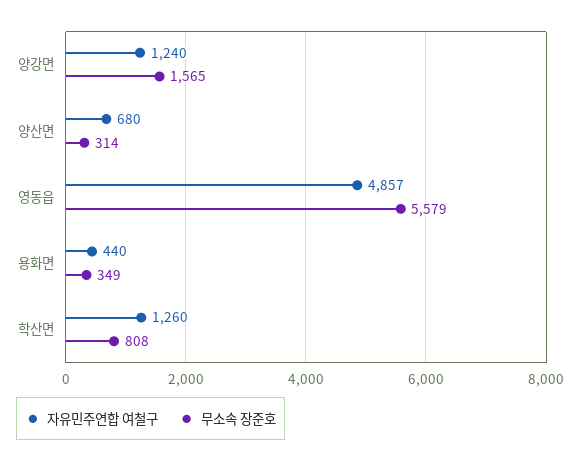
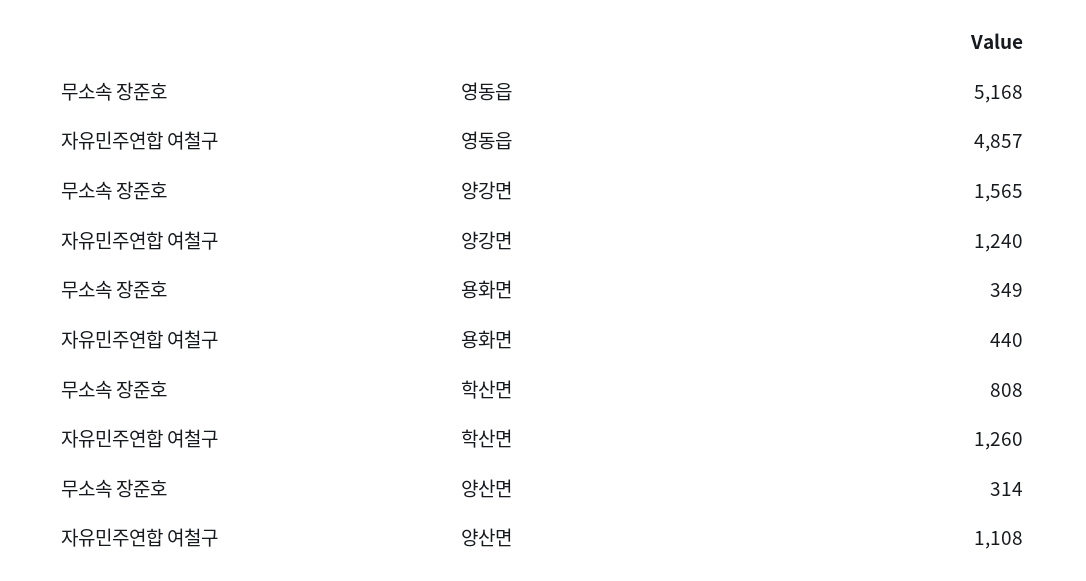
  {
    "자유민주연합 여철구": {
      "양강면": 1240,
-     "양산면": 680,
+     "양산면": 1108,
      "영동읍": 4857,
      "용화면": 440,
      "학산면": 1260
    },
    "무소속 장준호": {
      "양강면": 1565,
      "양산면": 314,
-     "영동읍": 5579,
+     "영동읍": 5168,
      "용화면": 349,
      "학산면": 808
    }
  }

